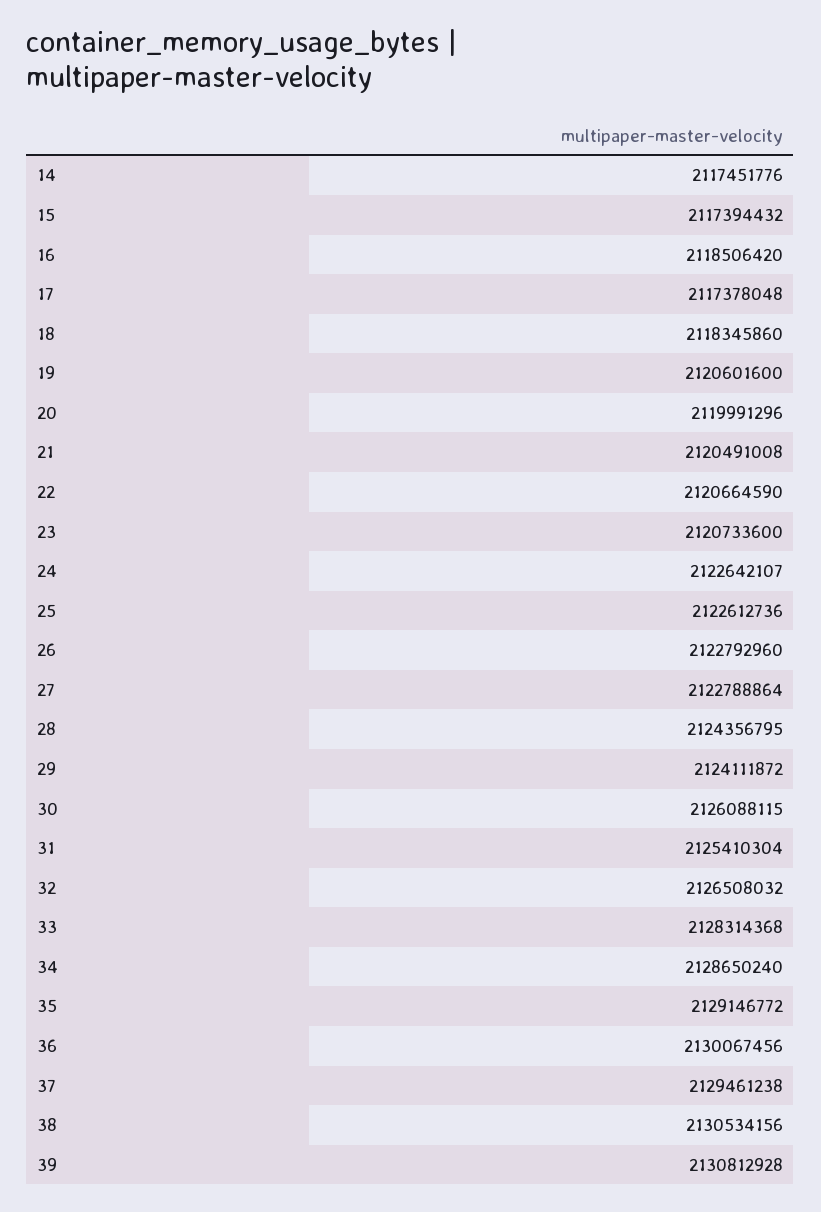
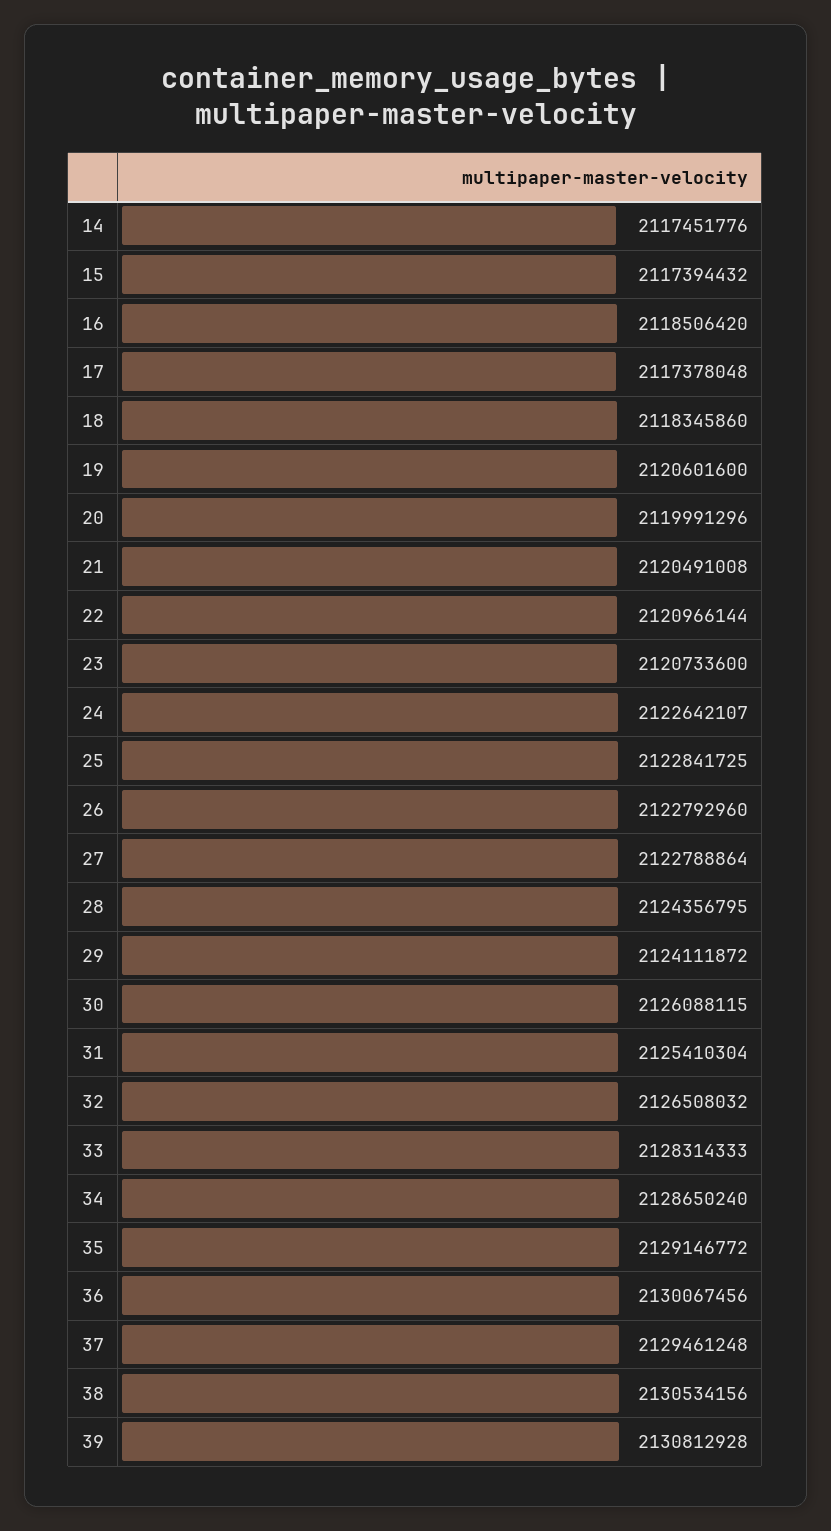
  {
    "14": 2117451776,
    "15": 2117394432,
    "16": 2118506420,
    "17": 2117378048,
    "18": 2118345860,
    "19": 2120601600,
    "20": 2119991296,
    "21": 2120491008,
-   "22": 2120664590,
+   "22": 2120966144,
    "23": 2120733600,
    "24": 2122642107,
-   "25": 2122612736,
+   "25": 2122841725,
    "26": 2122792960,
    "27": 2122788864,
    "28": 2124356795,
    "29": 2124111872,
    "30": 2126088115,
    "31": 2125410304,
    "32": 2126508032,
-   "33": 2128314368,
+   "33": 2128314333,
    "34": 2128650240,
    "35": 2129146772,
    "36": 2130067456,
-   "37": 2129461238,
+   "37": 2129461248,
    "38": 2130534156,
    "39": 2130812928
  }

